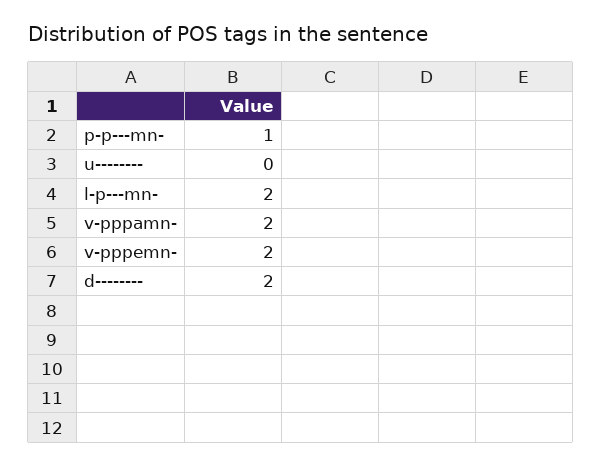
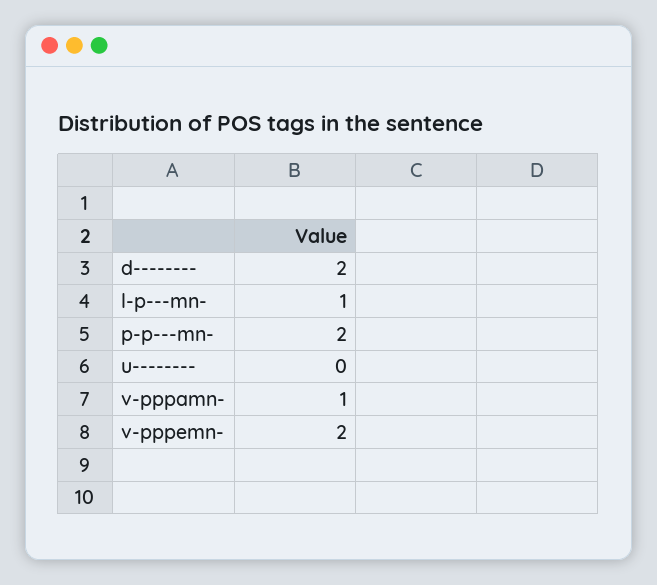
  {
-   "p-p---mn-": 1,
+   "p-p---mn-": 2,
    "u--------": 0,
-   "l-p---mn-": 2,
+   "l-p---mn-": 1,
-   "v-pppamn-": 2,
+   "v-pppamn-": 1,
    "v-pppemn-": 2,
    "d--------": 2
  }

